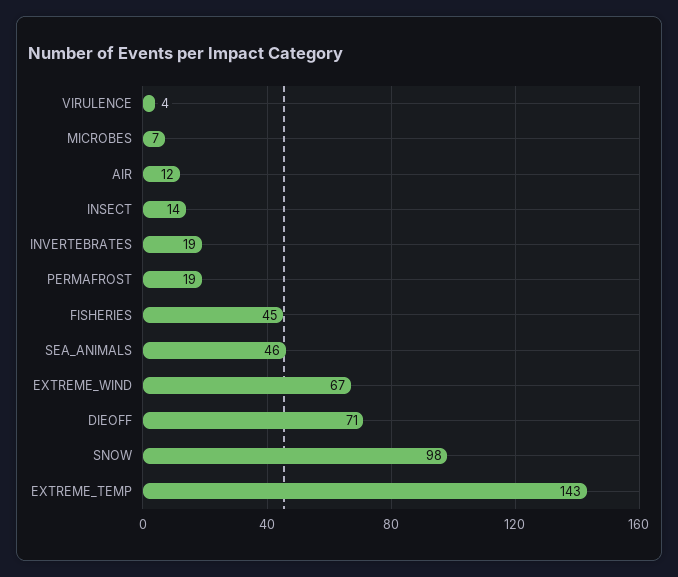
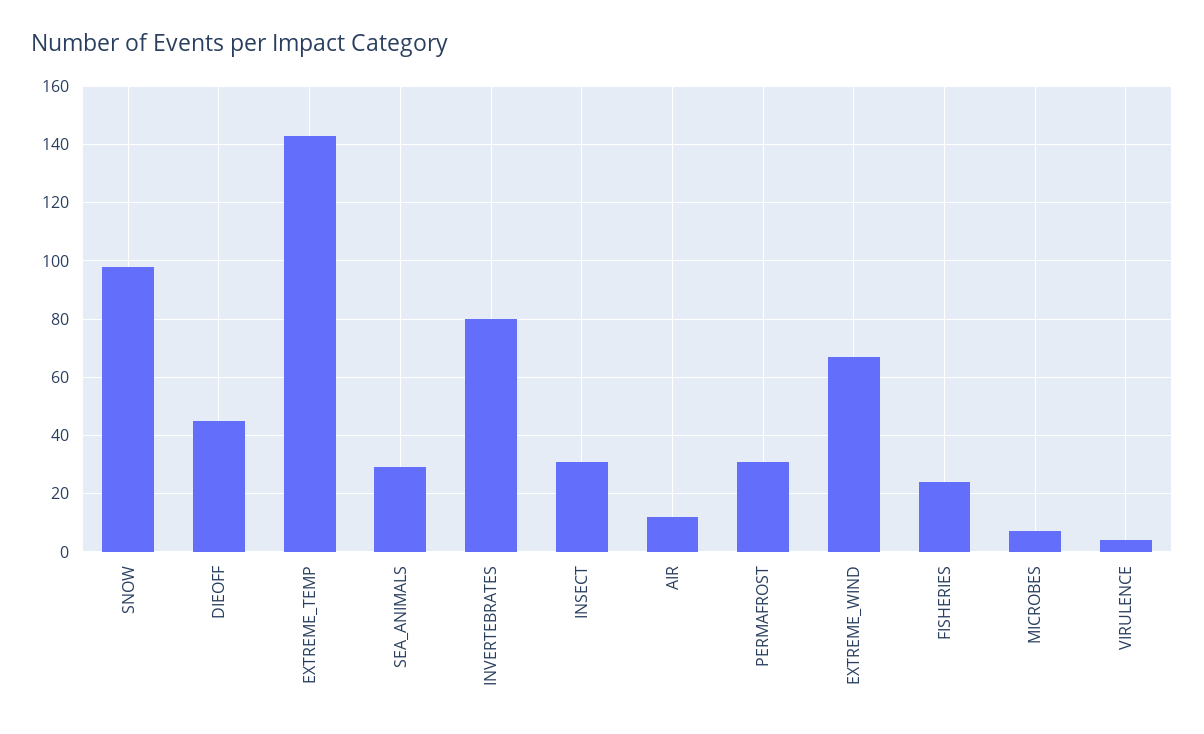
  {
    "VIRULENCE": 4,
    "MICROBES": 7,
    "AIR": 12,
-   "INSECT": 14,
+   "INSECT": 30,
-   "INVERTEBRATES": 19,
+   "INVERTEBRATES": 80,
-   "PERMAFROST": 19,
+   "PERMAFROST": 30,
-   "FISHERIES": 45,
+   "FISHERIES": 25,
-   "SEA_ANIMALS": 46,
+   "SEA_ANIMALS": 30,
    "EXTREME_WIND": 67,
-   "DIEOFF": 71,
+   "DIEOFF": 45,
    "SNOW": 98,
    "EXTREME_TEMP": 143
  }

